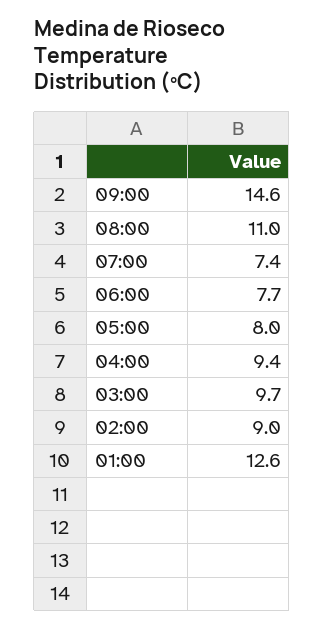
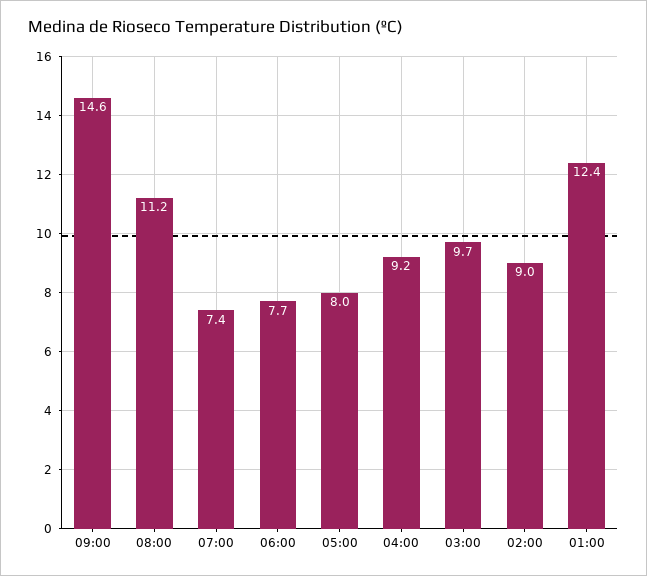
  {
    "09:00": 14.6,
-   "08:00": 11,
+   "08:00": 11.2,
    "07:00": 7.4,
    "06:00": 7.7,
    "05:00": 8,
-   "04:00": 9.4,
+   "04:00": 9.2,
    "03:00": 9.7,
    "02:00": 9,
-   "01:00": 12.6
+   "01:00": 12.4
  }

